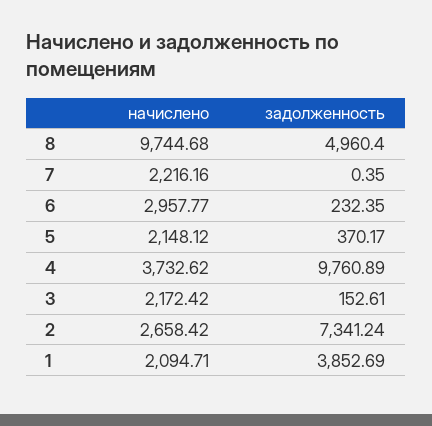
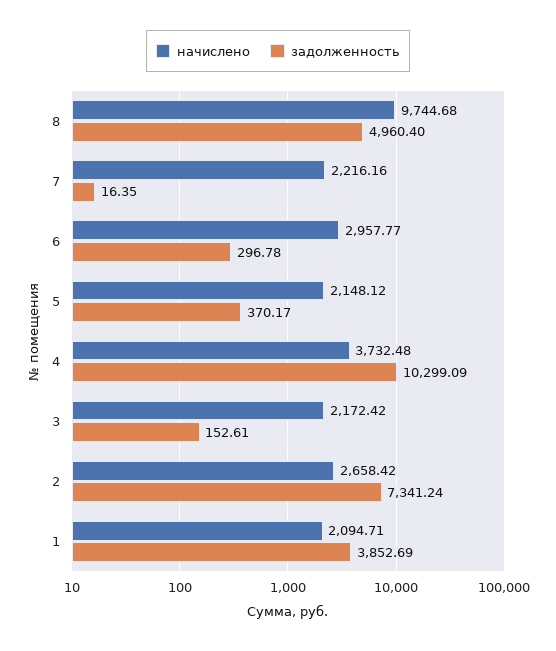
  {
    "начислено": {
      "8": 9744.68,
      "7": 2216.16,
      "6": 2957.77,
      "5": 2148.12,
-     "4": 3732.62,
+     "4": 3732.48,
      "3": 2172.42,
      "2": 2658.42,
      "1": 2094.71
    },
    "задолженность": {
      "8": 4960.4,
-     "7": 0.35,
+     "7": 16.35,
-     "6": 232.35,
+     "6": 296.78,
      "5": 370.17,
-     "4": 9760.89,
+     "4": 10299.09,
      "3": 152.61,
      "2": 7341.24,
      "1": 3852.69
    }
  }

